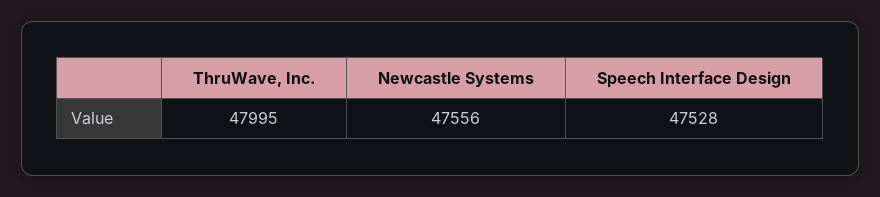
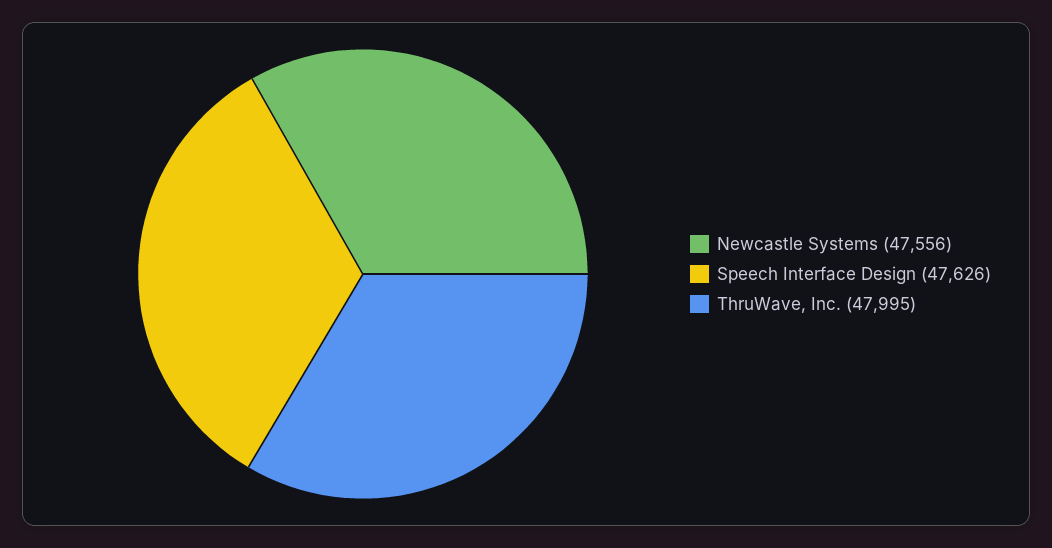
  {
    "ThruWave, Inc.": 47995,
    "Newcastle Systems": 47556,
-   "Speech Interface Design": 47528
+   "Speech Interface Design": 47626
  }

